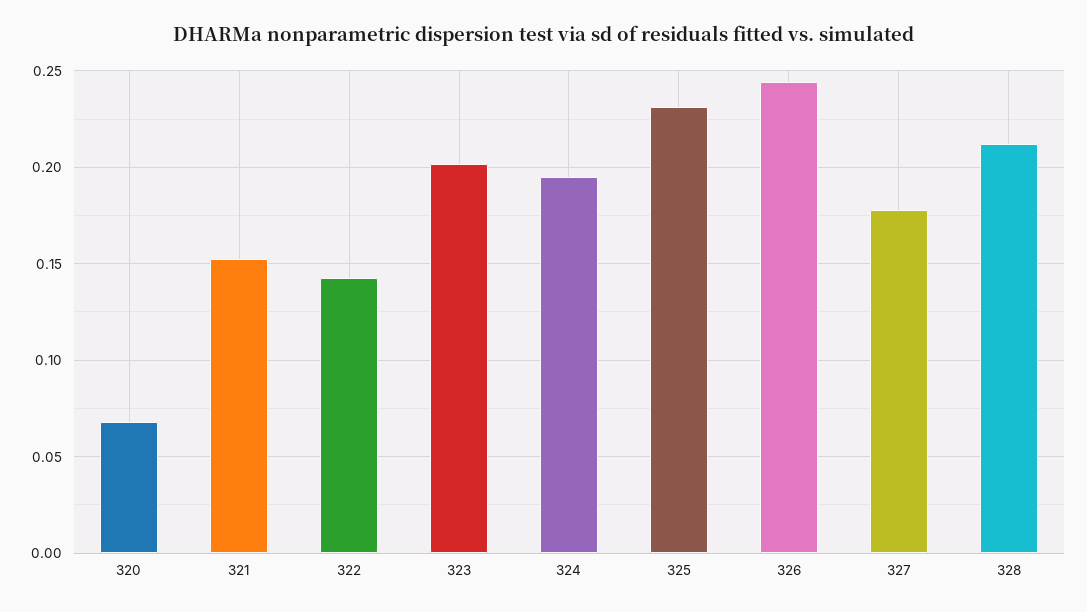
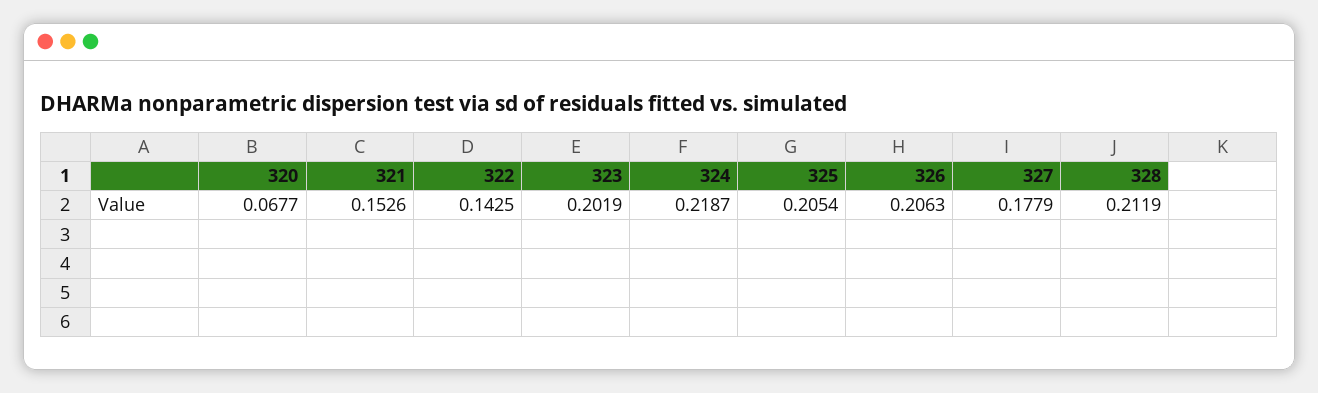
  {
    "320": 0.0677,
    "321": 0.1526,
    "322": 0.1425,
    "323": 0.2019,
-   "324": 0.195,
+   "324": 0.2187,
-   "325": 0.23,
+   "325": 0.2054,
-   "326": 0.245,
+   "326": 0.2063,
    "327": 0.1779,
    "328": 0.2119
  }

